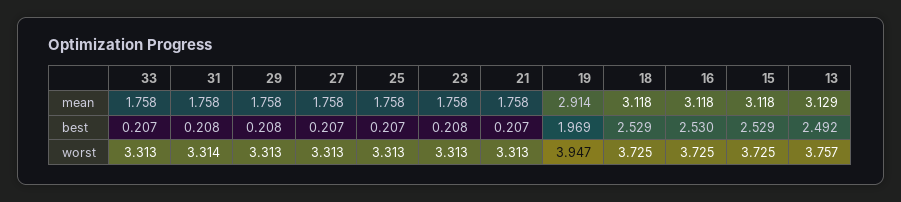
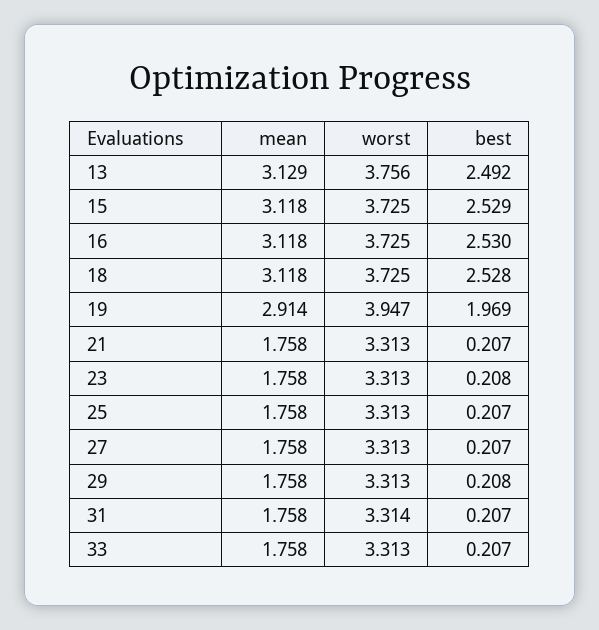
  {
    "33": {
      "mean": 1.758,
      "best": 0.207,
      "worst": 3.313
    },
    "31": {
      "mean": 1.758,
-     "best": 0.208,
+     "best": 0.207,
      "worst": 3.314
    },
    "29": {
      "mean": 1.758,
      "best": 0.208,
      "worst": 3.313
    },
    "27": {
      "mean": 1.758,
      "best": 0.207,
      "worst": 3.313
    },
    "25": {
      "mean": 1.758,
      "best": 0.207,
      "worst": 3.313
    },
    "23": {
      "mean": 1.758,
      "best": 0.208,
      "worst": 3.313
    },
    "21": {
      "mean": 1.758,
      "best": 0.207,
      "worst": 3.313
    },
    "19": {
      "mean": 2.914,
      "best": 1.969,
      "worst": 3.947
    },
    "18": {
      "mean": 3.118,
-     "best": 2.529,
+     "best": 2.528,
      "worst": 3.725
    },
    "16": {
      "mean": 3.118,
      "best": 2.53,
      "worst": 3.725
    },
    "15": {
      "mean": 3.118,
      "best": 2.529,
      "worst": 3.725
    },
    "13": {
      "mean": 3.129,
      "best": 2.492,
-     "worst": 3.757
+     "worst": 3.756
    }
  }

